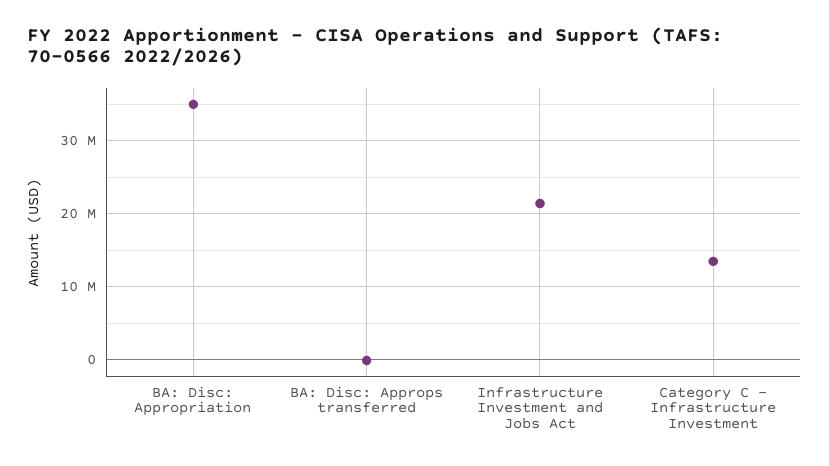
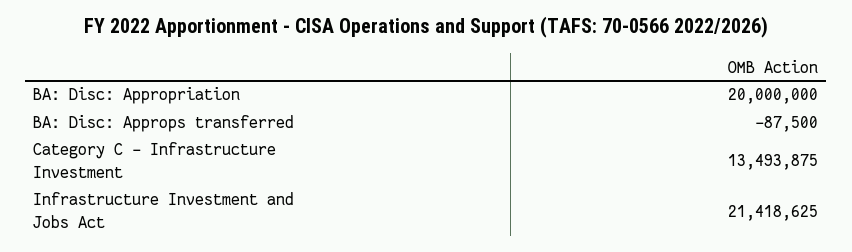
  {
-   "BA: Disc: Appropriation": 35000000,
+   "BA: Disc: Appropriation": 20000000,
    "BA: Disc: Approps transferred": -87500,
    "Infrastructure Investment and Jobs Act": 21418625,
    "Category C - Infrastructure Investment": 13493875
  }

